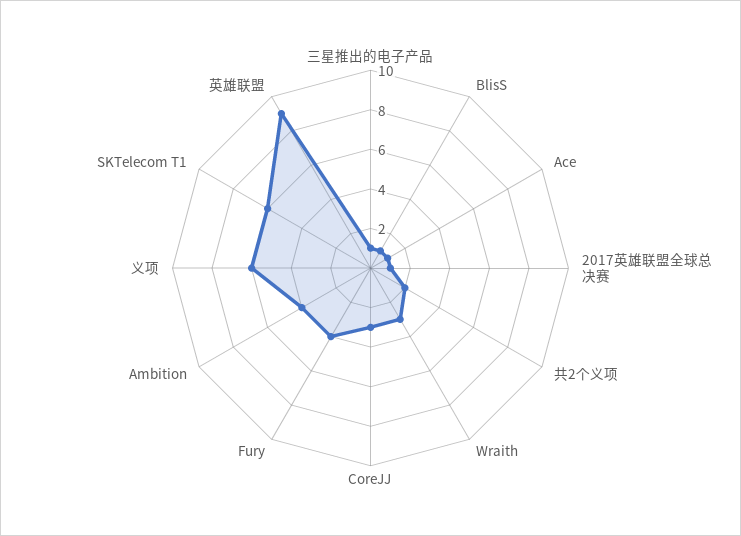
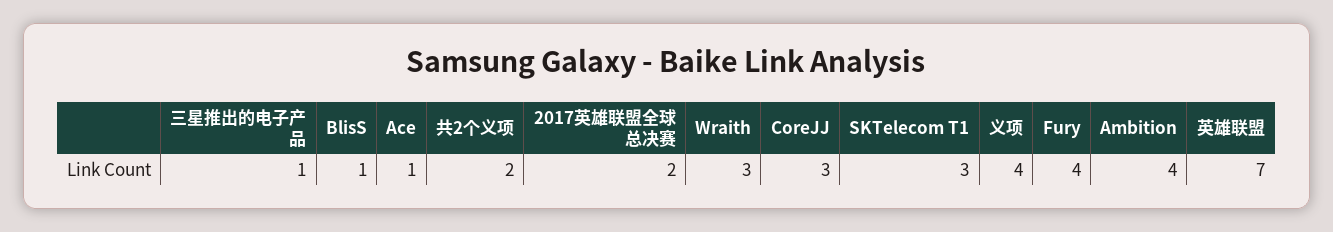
  {
    "三星推出的电子产品": 1,
    "BlisS": 1,
    "Ace": 1,
-   "2017英雄联盟全球总决赛": 1,
+   "2017英雄联盟全球总决赛": 2,
    "共2个义项": 2,
    "Wraith": 3,
    "CoreJJ": 3,
    "Fury": 4,
    "Ambition": 4,
-   "义项": 6,
+   "义项": 4,
-   "SKTelecom T1": 6,
+   "SKTelecom T1": 3,
-   "英雄联盟": 9
+   "英雄联盟": 7
  }

